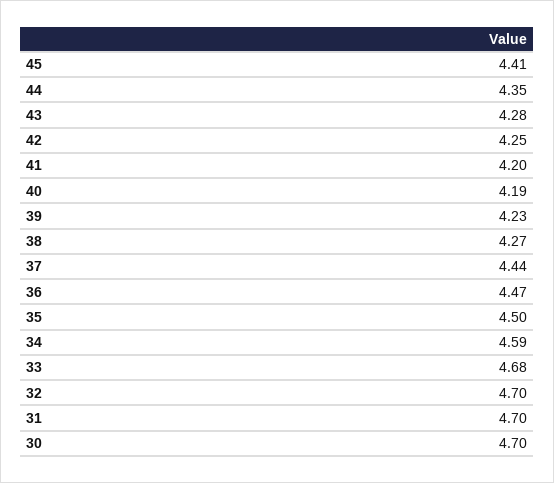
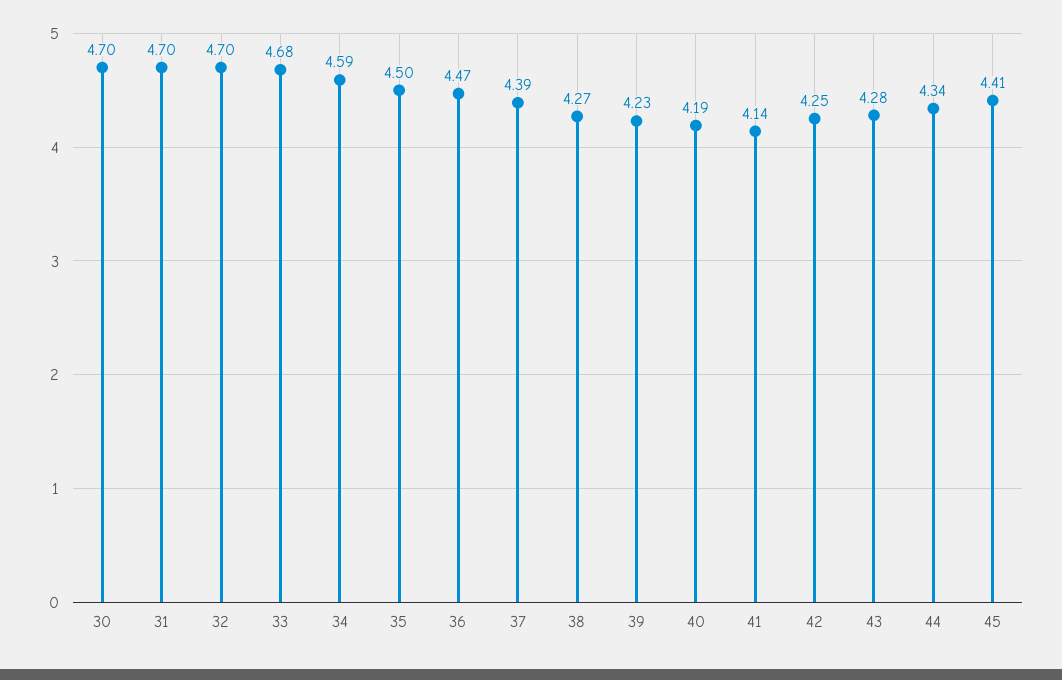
  {
    "45": 4.41,
-   "44": 4.35,
+   "44": 4.34,
    "43": 4.28,
    "42": 4.25,
-   "41": 4.2,
+   "41": 4.14,
    "40": 4.19,
    "39": 4.23,
    "38": 4.27,
-   "37": 4.44,
+   "37": 4.39,
    "36": 4.47,
    "35": 4.5,
    "34": 4.59,
    "33": 4.68,
    "32": 4.7,
    "31": 4.7,
    "30": 4.7
  }

